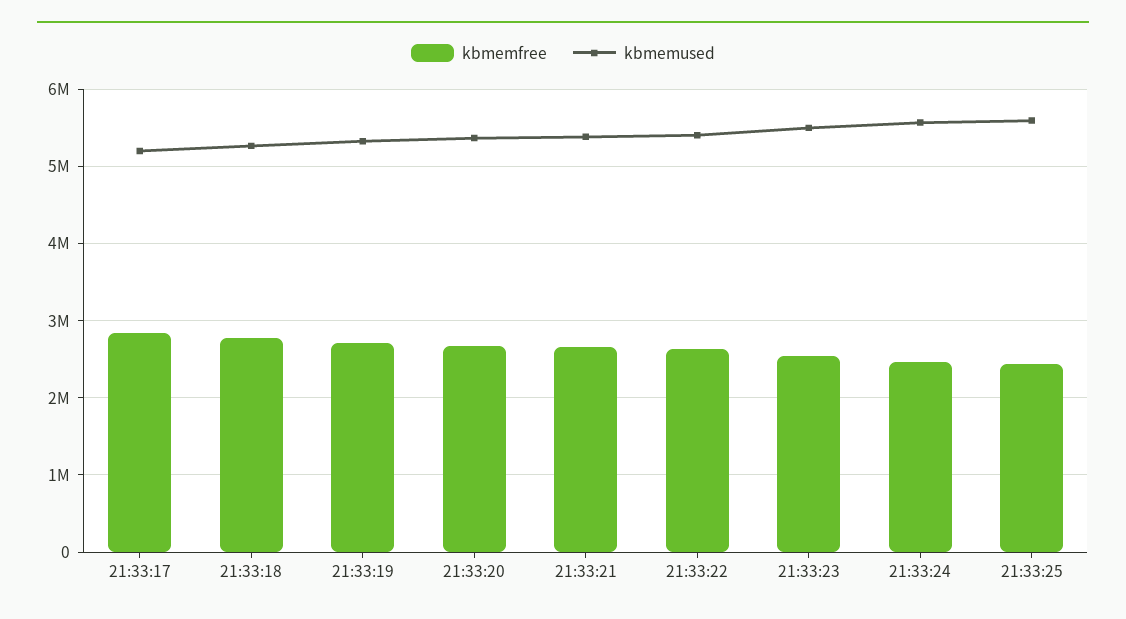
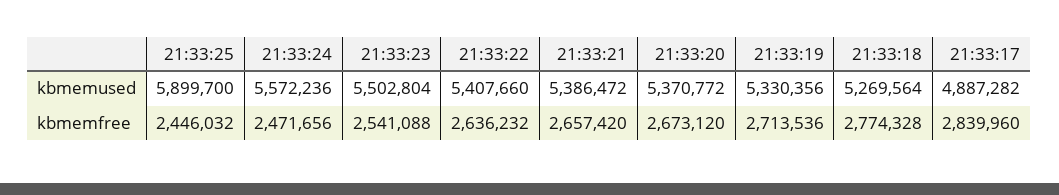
  {
    "kbmemfree": {
      "21:33:17": 2839960,
      "21:33:18": 2774328,
      "21:33:19": 2713536,
      "21:33:20": 2673120,
      "21:33:21": 2657420,
      "21:33:22": 2636232,
      "21:33:23": 2541088,
      "21:33:24": 2471656,
      "21:33:25": 2446032
    },
    "kbmemused": {
-     "21:33:17": 5200000,
+     "21:33:17": 4887282,
      "21:33:18": 5269564,
      "21:33:19": 5330356,
      "21:33:20": 5370772,
      "21:33:21": 5386472,
      "21:33:22": 5407660,
      "21:33:23": 5502804,
      "21:33:24": 5572236,
-     "21:33:25": 5600000
+     "21:33:25": 5899700
    }
  }

